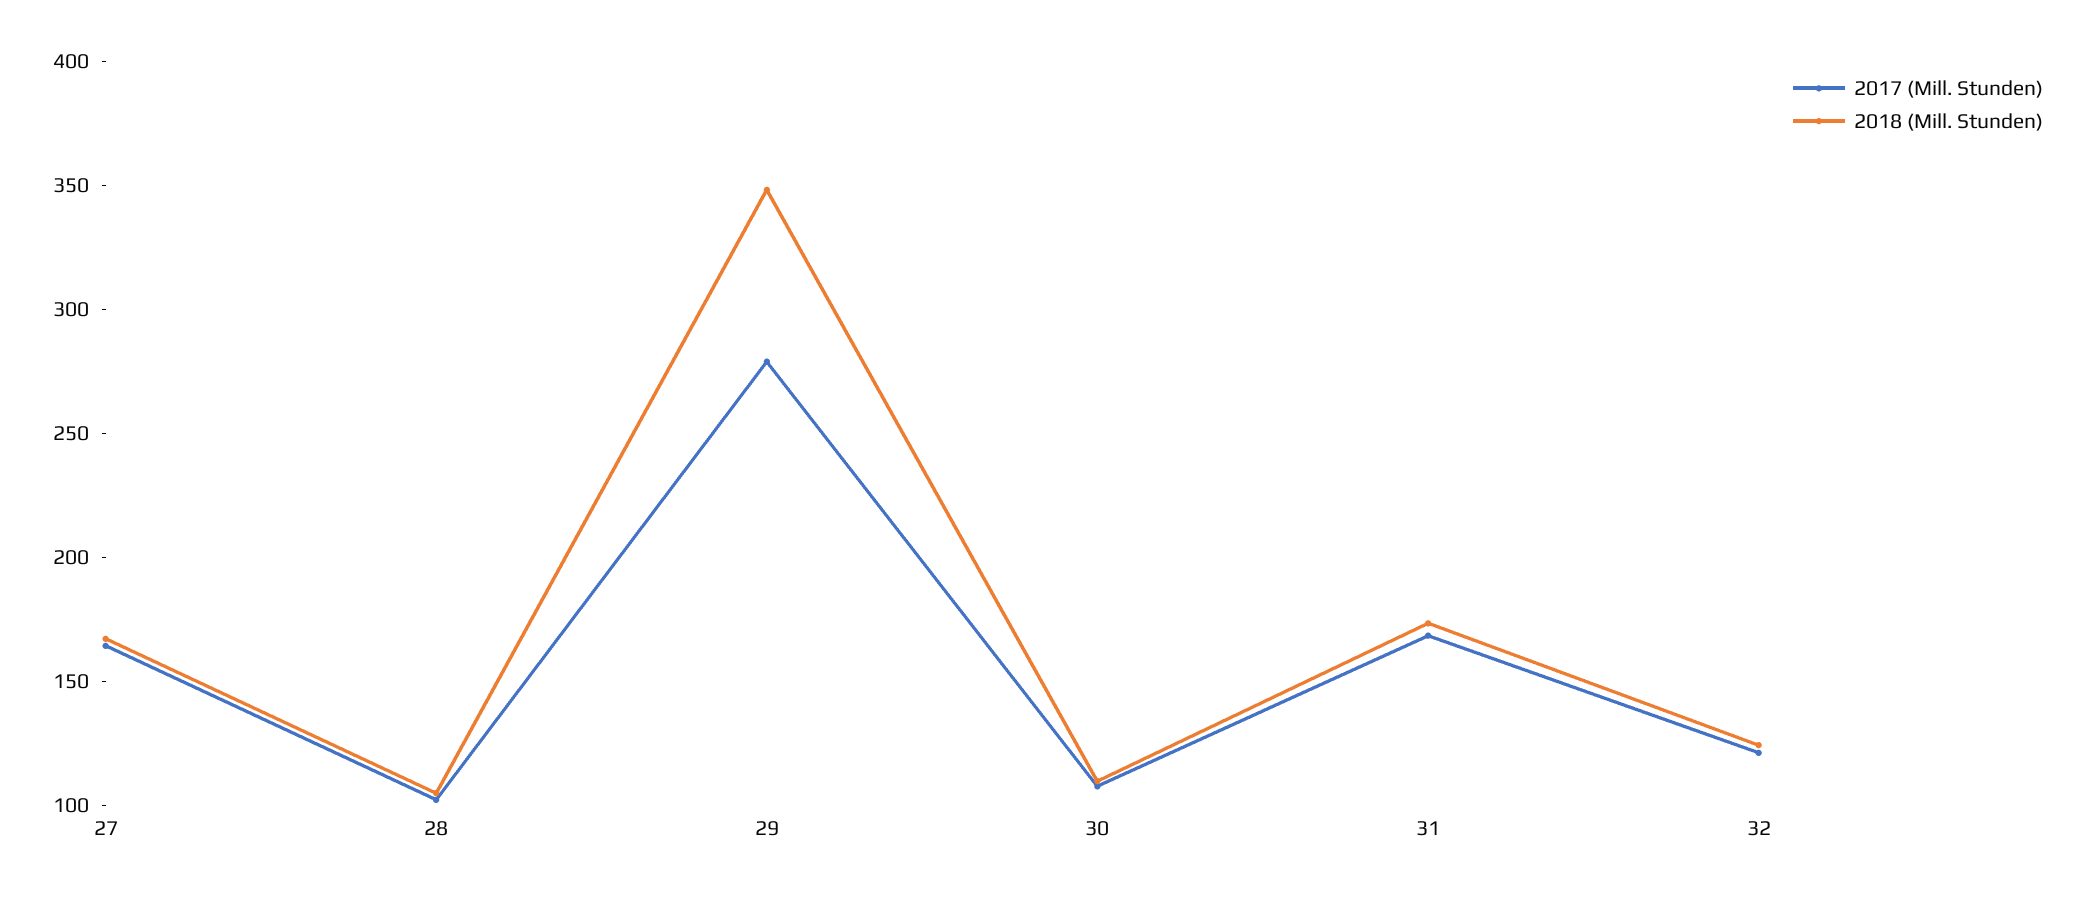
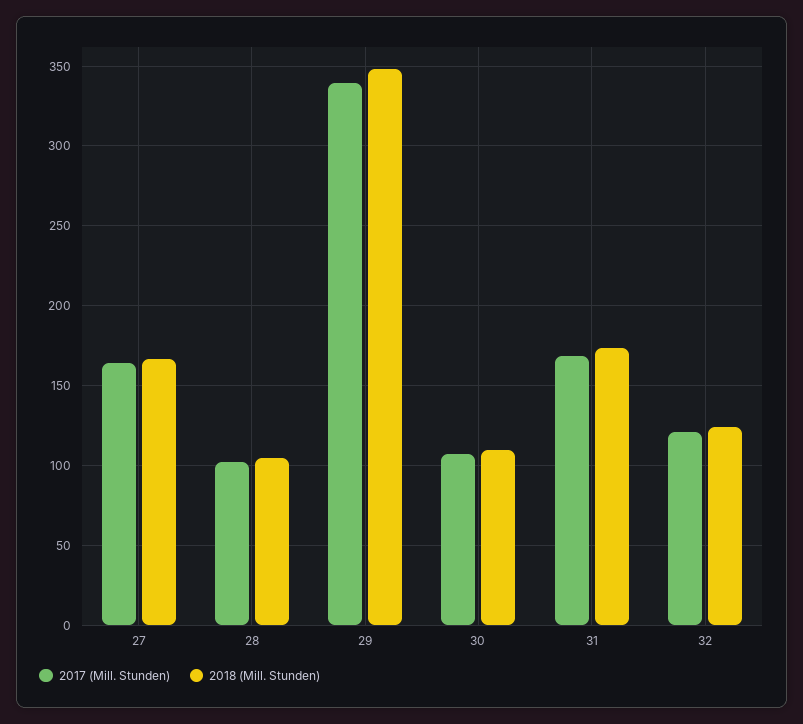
  {
    "2017 (Mill. Stunden)": {
      "27": 165,
      "28": 100,
-     "29": 280,
+     "29": 340,
      "30": 110,
      "31": 170,
      "32": 120
    },
    "2018 (Mill. Stunden)": {
      "27": 165,
      "28": 105,
      "29": 350,
      "30": 110,
      "31": 175,
      "32": 125
    }
  }

